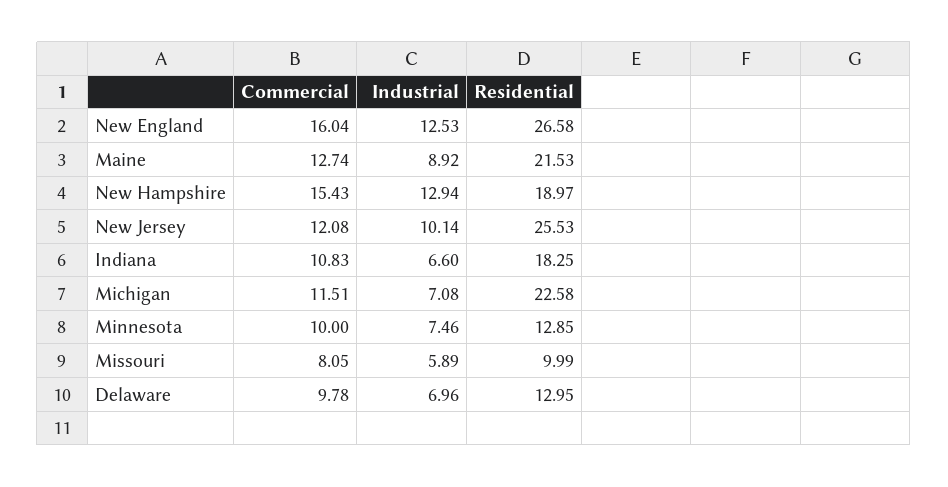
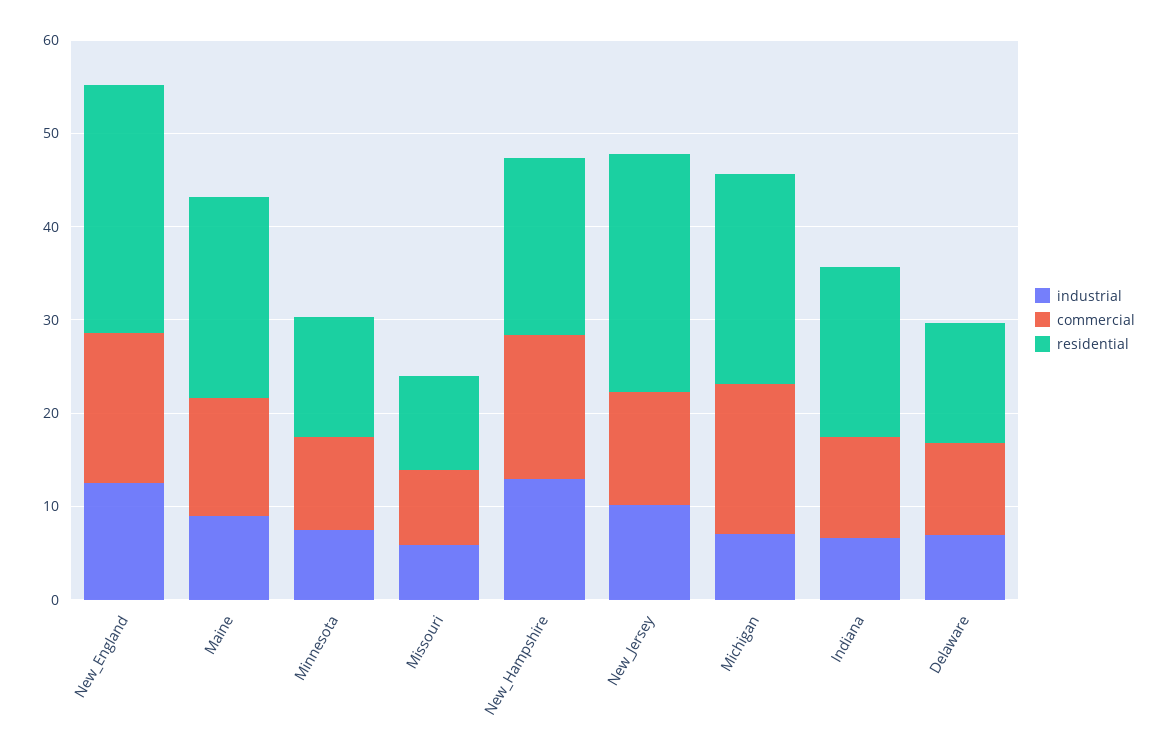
  {
    "Commercial": {
      "New England": 16.04,
      "Maine": 12.74,
      "New Hampshire": 15.43,
      "New Jersey": 12.08,
      "Indiana": 10.83,
-     "Michigan": 11.51,
+     "Michigan": 16,
      "Minnesota": 10,
      "Missouri": 8.05,
      "Delaware": 9.78
    },
    "Industrial": {
      "New England": 12.53,
      "Maine": 8.92,
      "New Hampshire": 12.94,
      "New Jersey": 10.14,
      "Indiana": 6.6,
      "Michigan": 7.08,
      "Minnesota": 7.46,
      "Missouri": 5.89,
      "Delaware": 6.96
    },
    "Residential": {
      "New England": 26.58,
      "Maine": 21.53,
      "New Hampshire": 18.97,
      "New Jersey": 25.53,
      "Indiana": 18.25,
      "Michigan": 22.58,
      "Minnesota": 12.85,
      "Missouri": 9.99,
      "Delaware": 12.95
    }
  }

